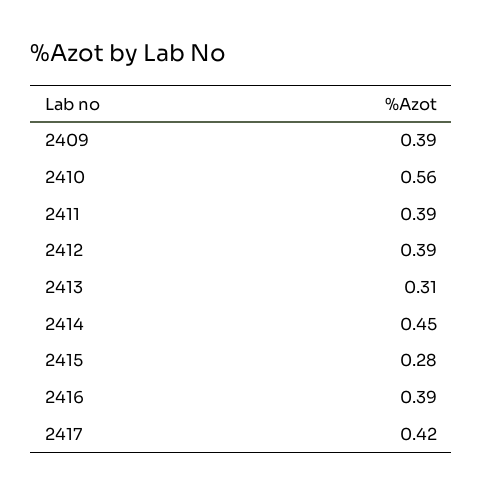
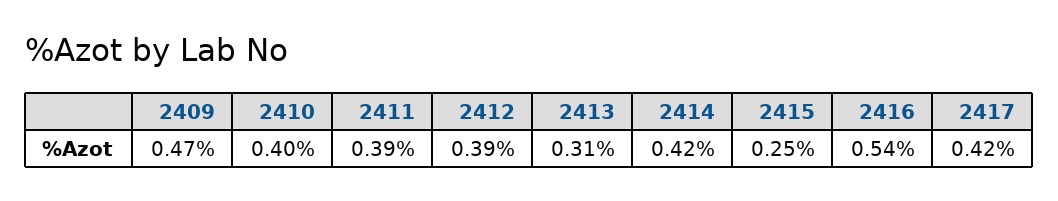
  {
-   "2409": 0.39,
+   "2409": 0.47,
-   "2410": 0.56,
+   "2410": 0.4,
    "2411": 0.39,
    "2412": 0.39,
    "2413": 0.31,
-   "2414": 0.45,
+   "2414": 0.42,
-   "2415": 0.28,
+   "2415": 0.25,
-   "2416": 0.39,
+   "2416": 0.54,
    "2417": 0.42
  }

